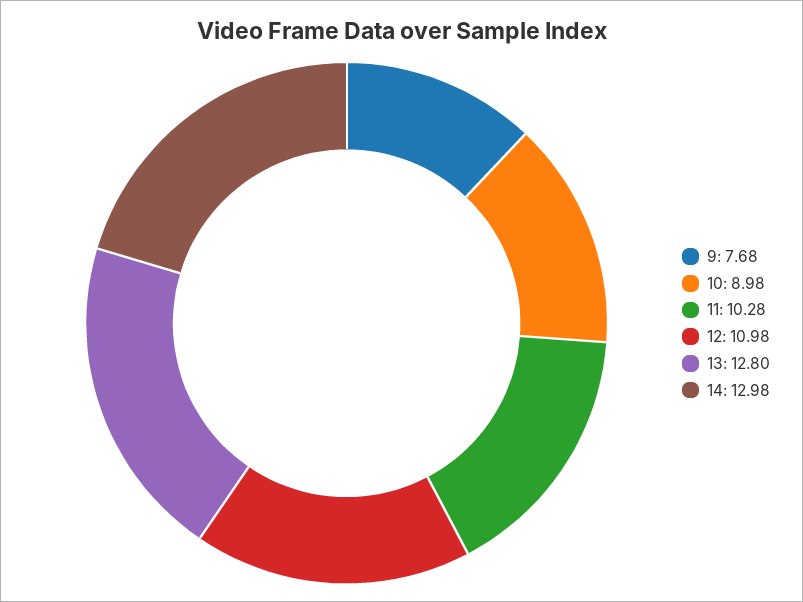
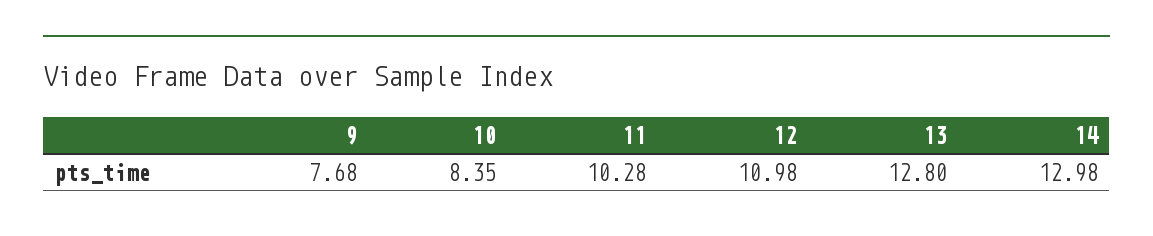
  {
    "9": 7.68,
-   "10": 8.98,
+   "10": 8.35,
    "11": 10.28,
    "12": 10.98,
    "13": 12.8,
    "14": 12.98
  }

